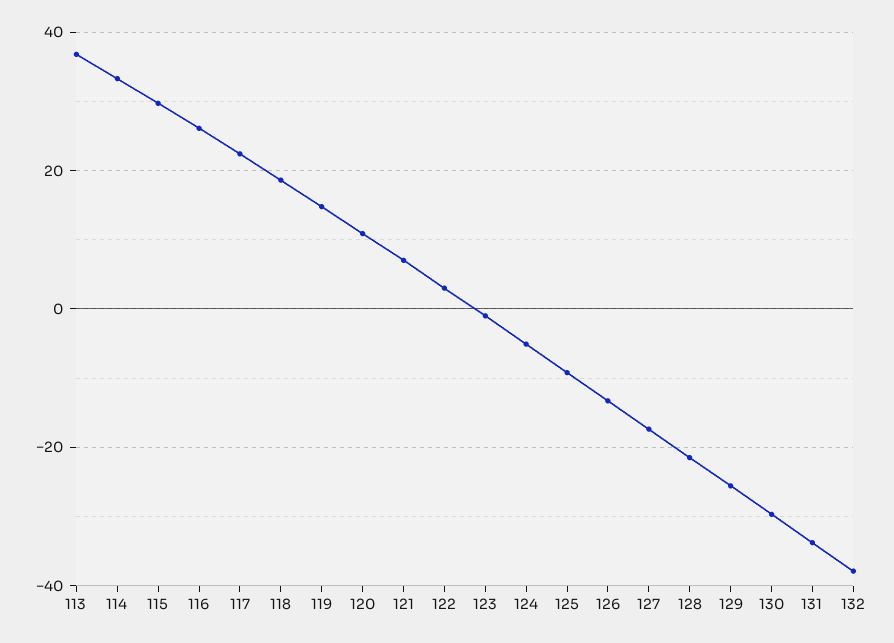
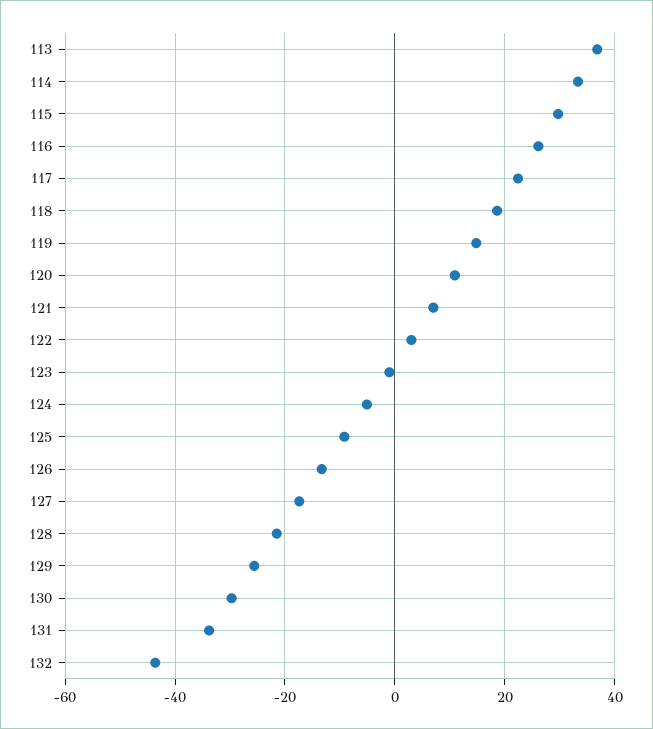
  {
    "113": 36,
    "114": 34,
    "115": 30,
    "116": 26,
    "117": 22,
    "118": 18,
    "119": 14,
    "120": 10,
    "121": 8,
    "122": 4,
    "123": -2,
    "124": -6,
    "125": -10,
    "126": -14,
    "127": -18,
    "128": -22,
    "129": -26,
    "130": -30,
    "131": -34,
-   "132": -38
+   "132": -44
  }

